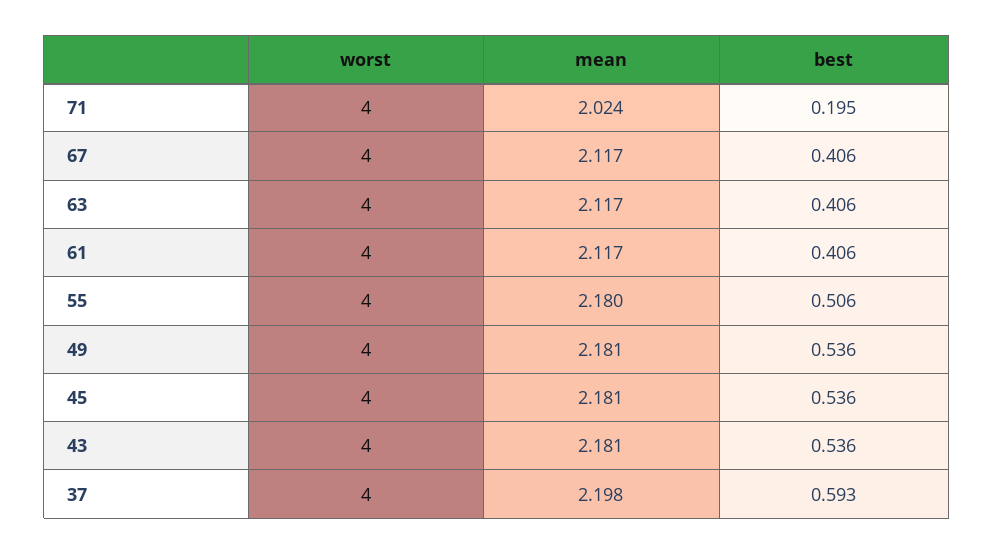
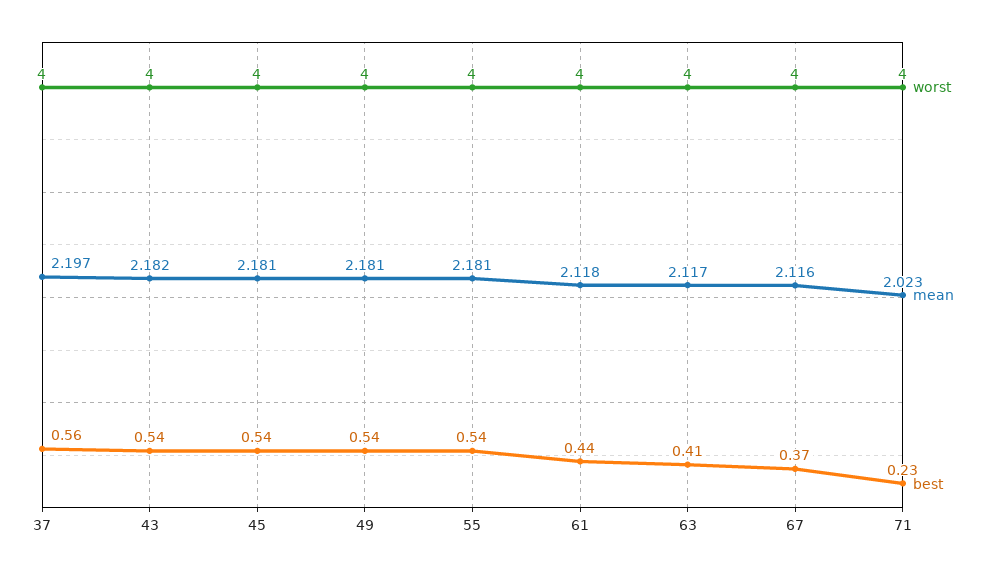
  {
    "worst": {
      "71": 4,
      "67": 4,
      "63": 4,
      "61": 4,
      "55": 4,
      "49": 4,
      "45": 4,
      "43": 4,
      "37": 4
    },
    "mean": {
-     "71": 2.024,
+     "71": 2.023,
-     "67": 2.117,
+     "67": 2.116,
      "63": 2.117,
-     "61": 2.117,
+     "61": 2.118,
-     "55": 2.18,
+     "55": 2.181,
      "49": 2.181,
      "45": 2.181,
-     "43": 2.181,
+     "43": 2.182,
-     "37": 2.198
+     "37": 2.197
    },
    "best": {
-     "71": 0.195,
+     "71": 0.23,
-     "67": 0.406,
+     "67": 0.37,
      "63": 0.406,
-     "61": 0.406,
+     "61": 0.44,
-     "55": 0.506,
+     "55": 0.54,
      "49": 0.536,
      "45": 0.536,
      "43": 0.536,
-     "37": 0.593
+     "37": 0.56
    }
  }

